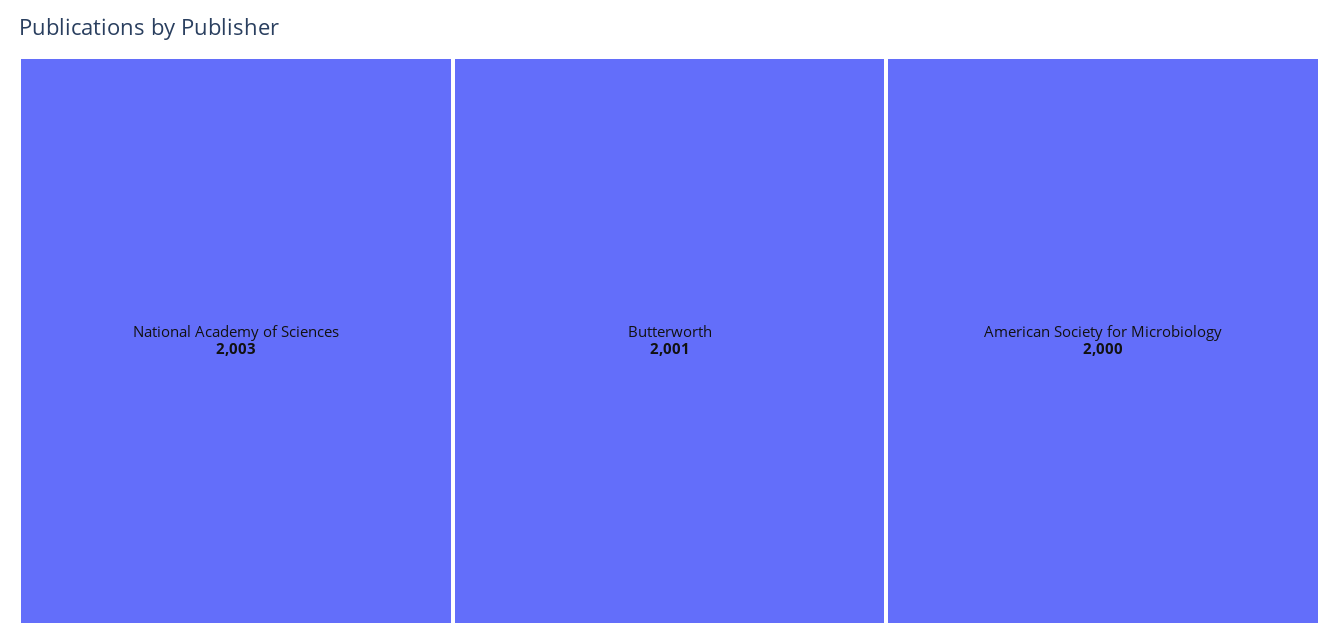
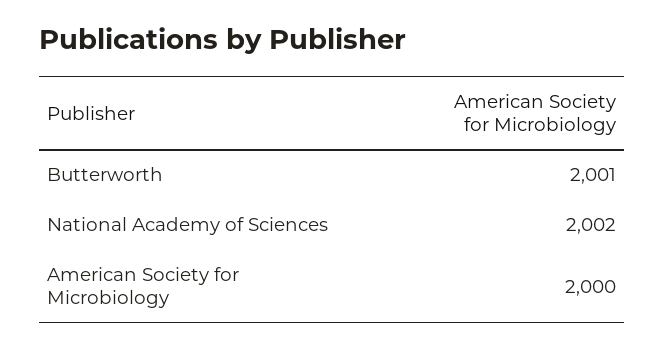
  {
-   "National Academy of Sciences": 2003,
+   "National Academy of Sciences": 2002,
    "Butterworth": 2001,
    "American Society for Microbiology": 2000
  }

